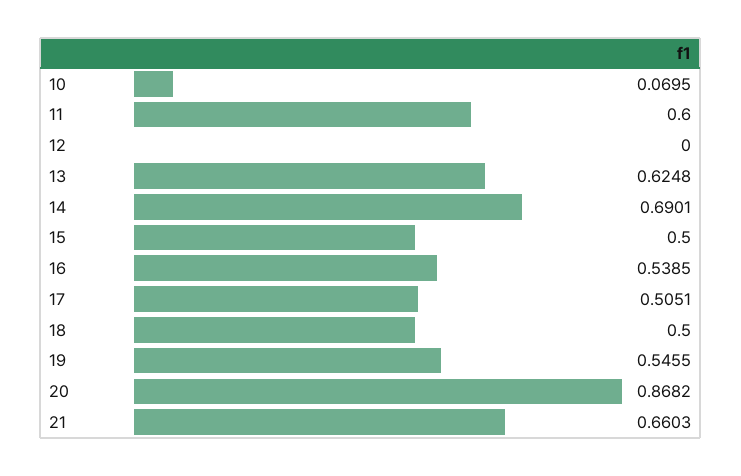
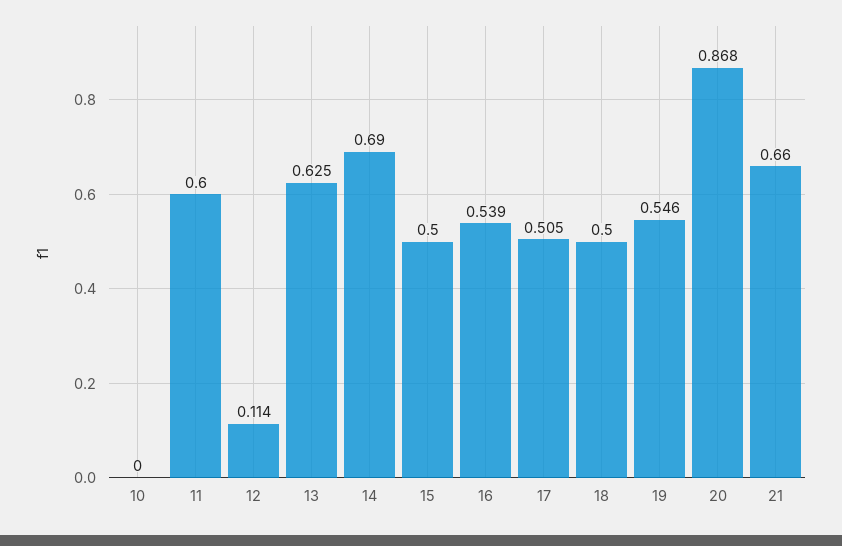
  {
-   "10": 0.0695,
+   "10": 0,
    "11": 0.6,
-   "12": 0,
+   "12": 0.114,
    "13": 0.6248,
    "14": 0.6901,
    "15": 0.5,
    "16": 0.5385,
    "17": 0.5051,
    "18": 0.5,
    "19": 0.5455,
    "20": 0.8682,
    "21": 0.6603
  }

